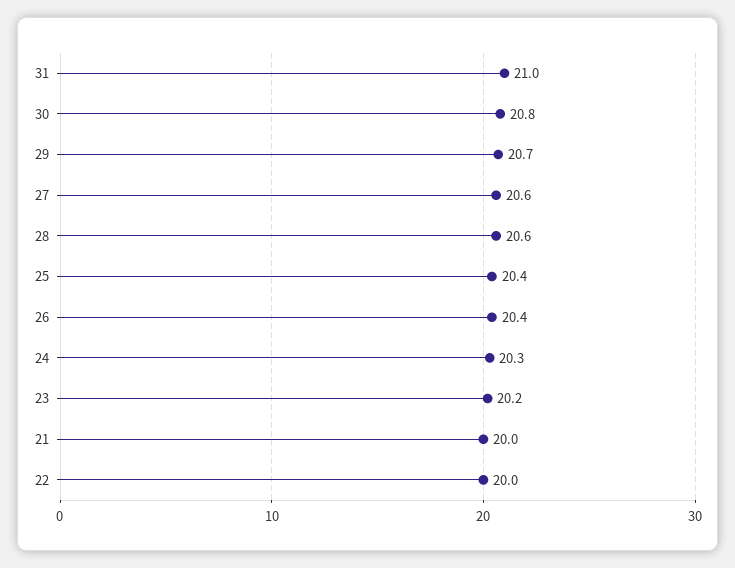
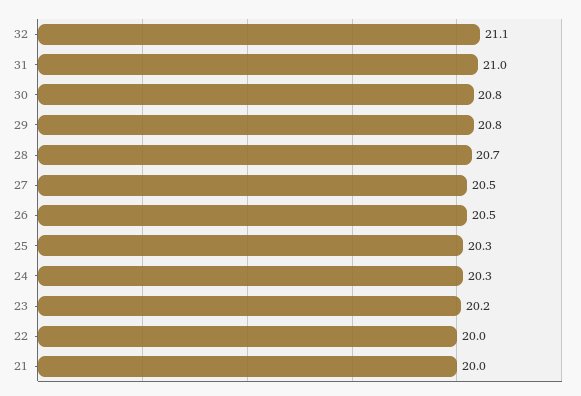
  {
    "31": 21,
    "30": 20.8,
-   "29": 20.7,
+   "29": 20.8,
-   "27": 20.6,
+   "27": 20.5,
-   "28": 20.6,
+   "28": 20.7,
-   "25": 20.4,
+   "25": 20.3,
-   "26": 20.4,
+   "26": 20.5,
    "24": 20.3,
    "23": 20.2,
    "21": 20,
-   "22": 20
+   "22": 20,
+   "32": 21.1
  }

